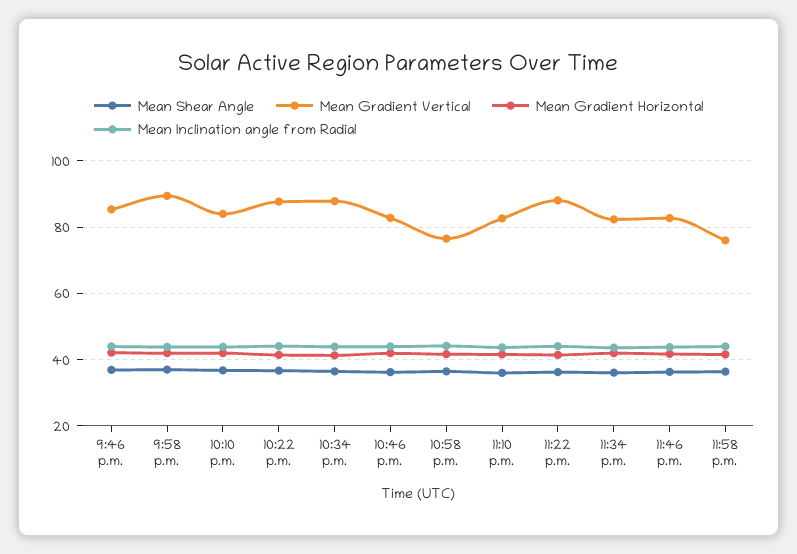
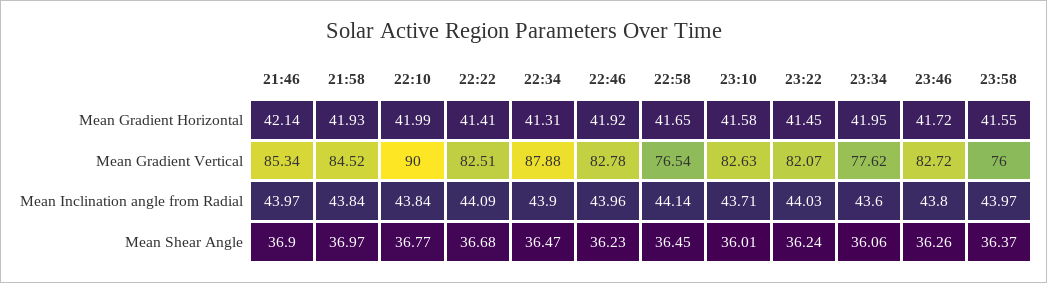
  {
    "Mean Shear Angle": {
      "9:46 p.m.": 36.9,
      "9:58 p.m.": 36.97,
      "10:10 p.m.": 36.77,
      "10:22 p.m.": 36.68,
      "10:34 p.m.": 36.47,
      "10:46 p.m.": 36.23,
      "10:58 p.m.": 36.45,
      "11:10 p.m.": 36.01,
      "11:22 p.m.": 36.24,
      "11:34 p.m.": 36.06,
      "11:46 p.m.": 36.26,
      "11:58 p.m.": 36.37
    },
    "Mean Gradient Vertical": {
      "9:46 p.m.": 85.34,
-     "9:58 p.m.": 90,
+     "9:58 p.m.": 84.52,
-     "10:10 p.m.": 84,
+     "10:10 p.m.": 90,
-     "10:22 p.m.": 88,
+     "10:22 p.m.": 82.51,
      "10:34 p.m.": 87.88,
      "10:46 p.m.": 82.78,
      "10:58 p.m.": 76.54,
      "11:10 p.m.": 82.63,
-     "11:22 p.m.": 88,
+     "11:22 p.m.": 82.07,
-     "11:34 p.m.": 82,
+     "11:34 p.m.": 77.62,
      "11:46 p.m.": 82.72,
      "11:58 p.m.": 76
    },
    "Mean Gradient Horizontal": {
      "9:46 p.m.": 42.14,
      "9:58 p.m.": 41.93,
      "10:10 p.m.": 41.99,
      "10:22 p.m.": 41.41,
      "10:34 p.m.": 41.31,
      "10:46 p.m.": 41.92,
      "10:58 p.m.": 41.65,
      "11:10 p.m.": 41.58,
      "11:22 p.m.": 41.45,
      "11:34 p.m.": 41.95,
      "11:46 p.m.": 41.72,
      "11:58 p.m.": 41.55
    },
    "Mean Inclination angle from Radial": {
      "9:46 p.m.": 43.97,
      "9:58 p.m.": 43.84,
      "10:10 p.m.": 43.84,
      "10:22 p.m.": 44.09,
      "10:34 p.m.": 43.9,
      "10:46 p.m.": 43.96,
      "10:58 p.m.": 44.14,
      "11:10 p.m.": 43.71,
      "11:22 p.m.": 44.03,
      "11:34 p.m.": 43.6,
      "11:46 p.m.": 43.8,
      "11:58 p.m.": 43.97
    }
  }

